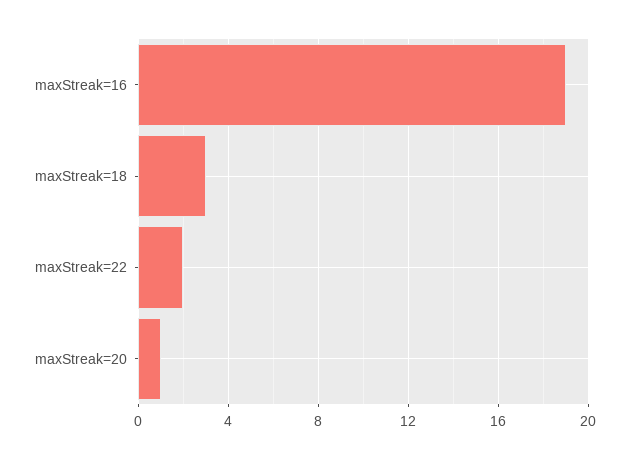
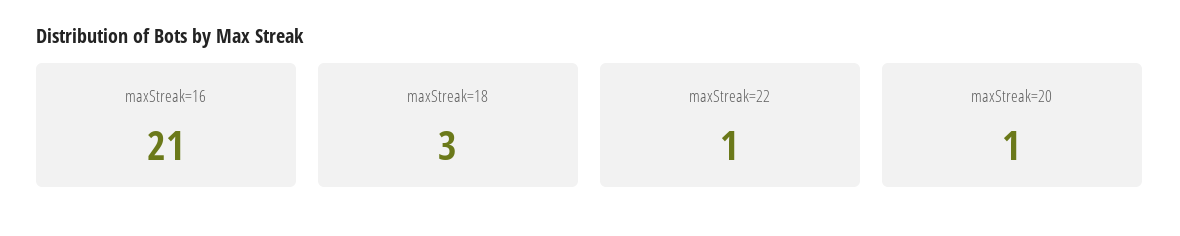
  {
-   "maxStreak=16": 19,
+   "maxStreak=16": 21,
    "maxStreak=18": 3,
-   "maxStreak=22": 2,
+   "maxStreak=22": 1,
    "maxStreak=20": 1
  }

